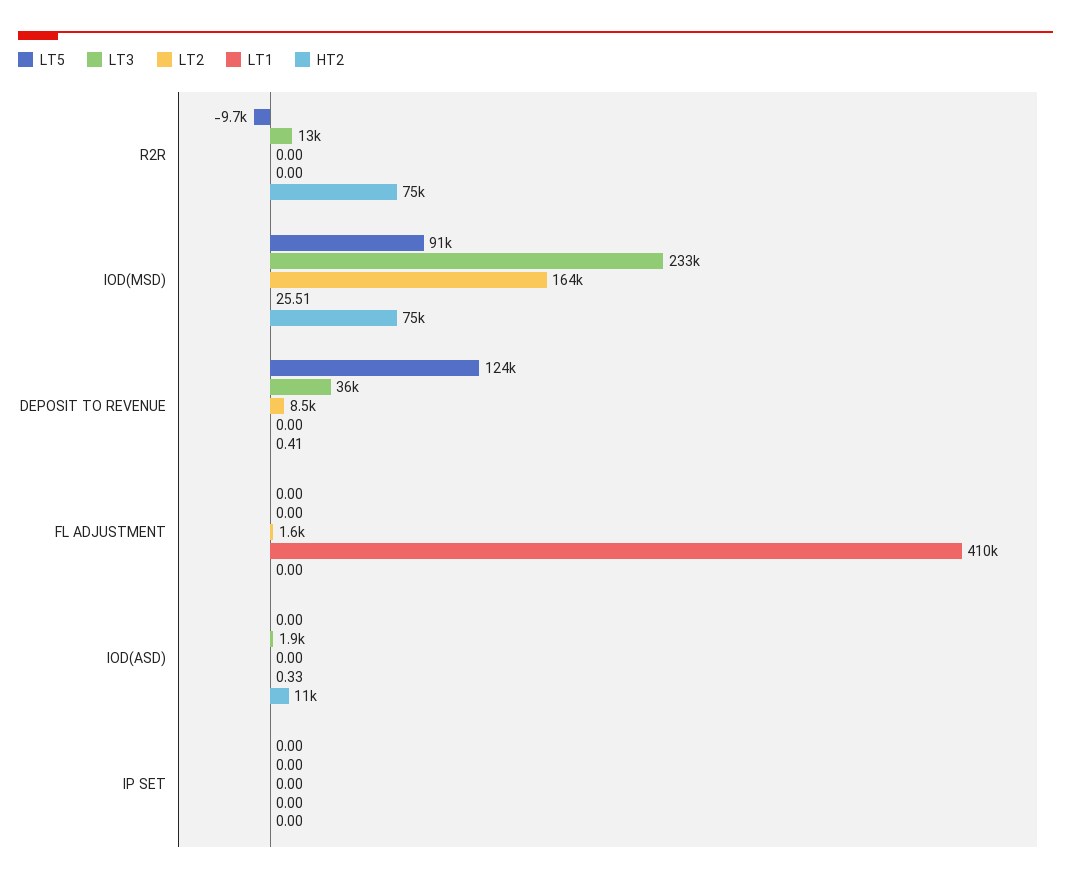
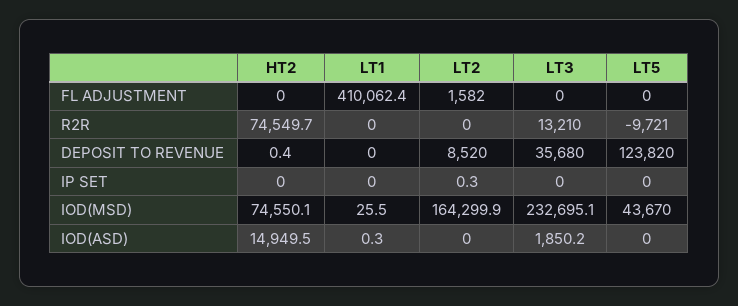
  {
    "LT5": {
      "R2R": -9721,
-     "IOD(MSD)": 91000,
+     "IOD(MSD)": 43670,
      "DEPOSIT TO REVENUE": 123820,
      "FL ADJUSTMENT": 0,
      "IOD(ASD)": 0,
      "IP SET": 0
    },
    "LT3": {
      "R2R": 13210,
      "IOD(MSD)": 232695.1,
      "DEPOSIT TO REVENUE": 35680,
      "FL ADJUSTMENT": 0,
      "IOD(ASD)": 1850.2,
      "IP SET": 0
    },
    "LT2": {
      "R2R": 0,
      "IOD(MSD)": 164299.9,
      "DEPOSIT TO REVENUE": 8520,
      "FL ADJUSTMENT": 1582,
      "IOD(ASD)": 0,
-     "IP SET": 0
+     "IP SET": 0.3
    },
    "LT1": {
      "R2R": 0,
      "IOD(MSD)": 25.51,
      "DEPOSIT TO REVENUE": 0,
      "FL ADJUSTMENT": 410062.4,
      "IOD(ASD)": 0.33,
      "IP SET": 0
    },
    "HT2": {
      "R2R": 74549.7,
      "IOD(MSD)": 74550.1,
      "DEPOSIT TO REVENUE": 0.41,
      "FL ADJUSTMENT": 0,
-     "IOD(ASD)": 11000,
+     "IOD(ASD)": 14949.5,
      "IP SET": 0
    }
  }

